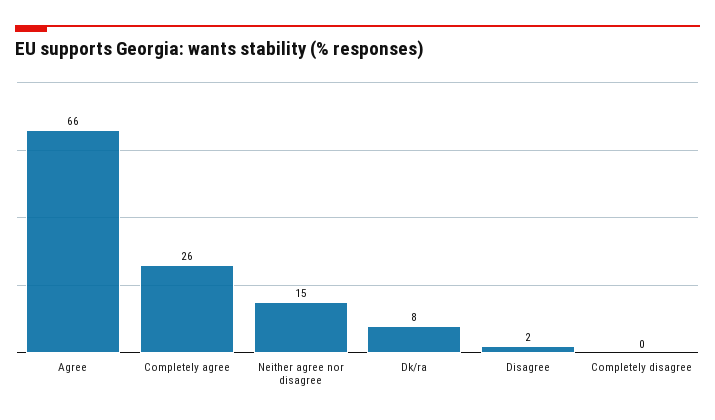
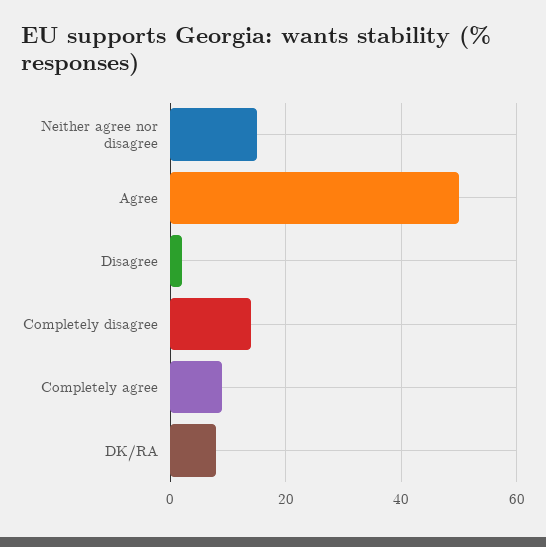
  {
-   "Agree": 66,
+   "Agree": 50,
-   "Completely agree": 26,
+   "Completely agree": 10,
    "Neither agree nor disagree": 15,
    "Dk/ra": 8,
    "Disagree": 2,
-   "Completely disagree": 0
+   "Completely disagree": 15
  }

